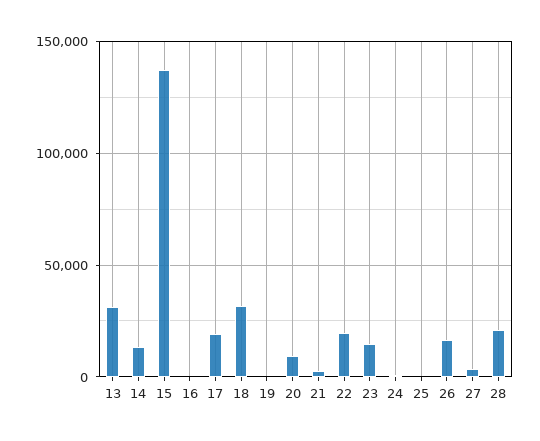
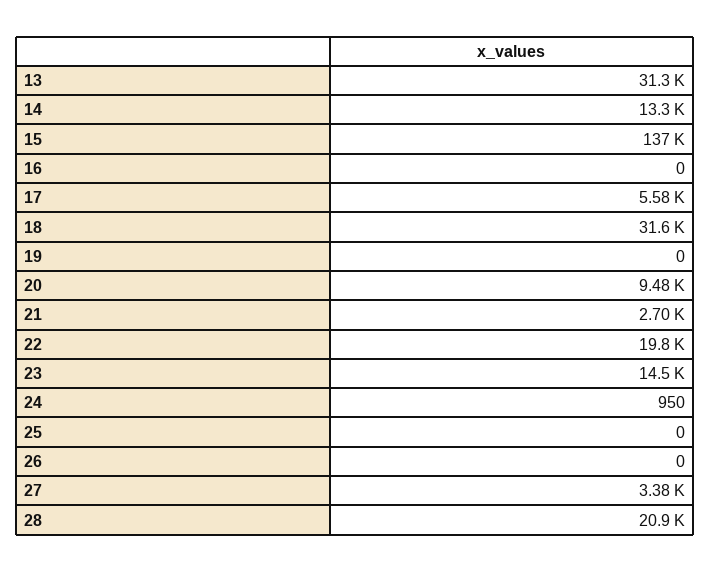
  {
    "13": 31300,
    "14": 13300,
    "15": 137000,
    "16": 0,
-   "17": 20000,
+   "17": 5580,
    "18": 31600,
    "19": 0,
    "20": 9480,
    "21": 2700,
    "22": 19800,
    "23": 14500,
    "24": 950,
    "25": 0,
-   "26": 15000,
+   "26": 0,
    "27": 3380,
    "28": 20900
  }

